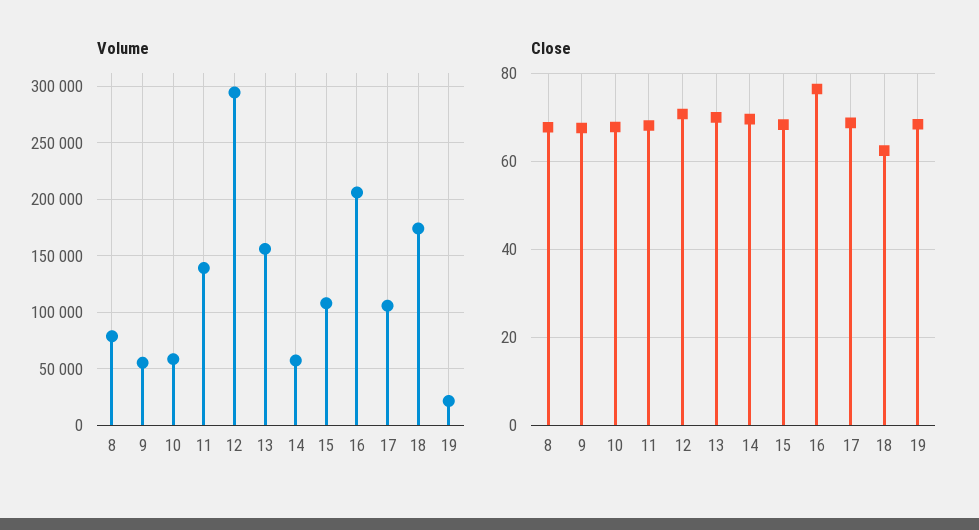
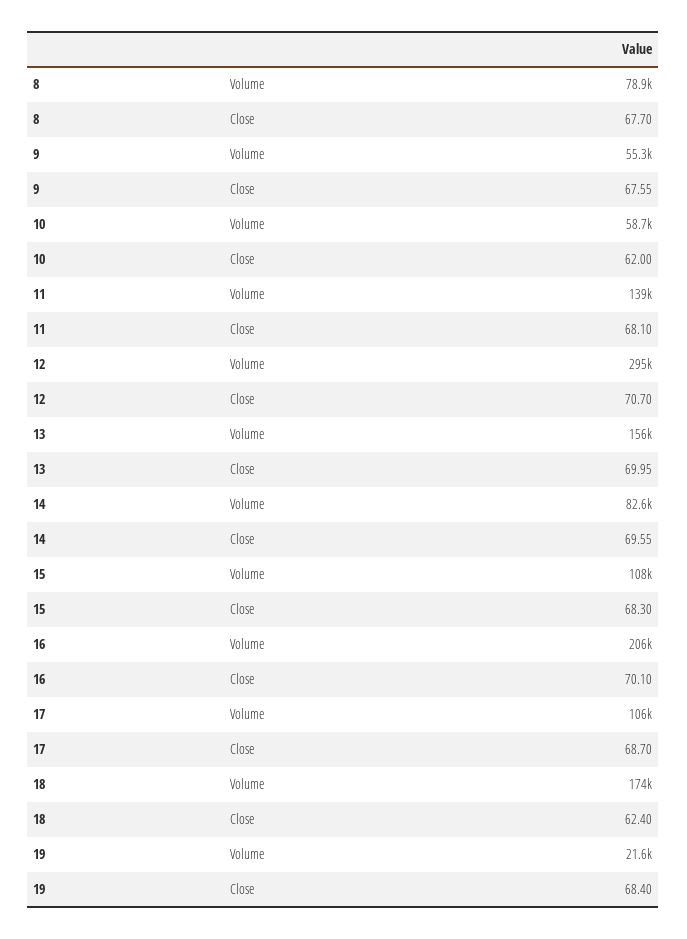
  {
    "Volume": {
      "8": 78900,
      "9": 55300,
      "10": 58700,
      "11": 139000,
      "12": 295000,
      "13": 156000,
-     "14": 60000,
+     "14": 82600,
      "15": 108000,
      "16": 206000,
      "17": 106000,
      "18": 174000,
      "19": 21600
    },
    "Close": {
      "8": 67.7,
      "9": 67.55,
-     "10": 68,
+     "10": 62,
      "11": 68.1,
      "12": 70.7,
      "13": 69.95,
      "14": 69.55,
      "15": 68.3,
-     "16": 76,
+     "16": 70.1,
      "17": 68.7,
      "18": 62.4,
      "19": 68.4
    }
  }

